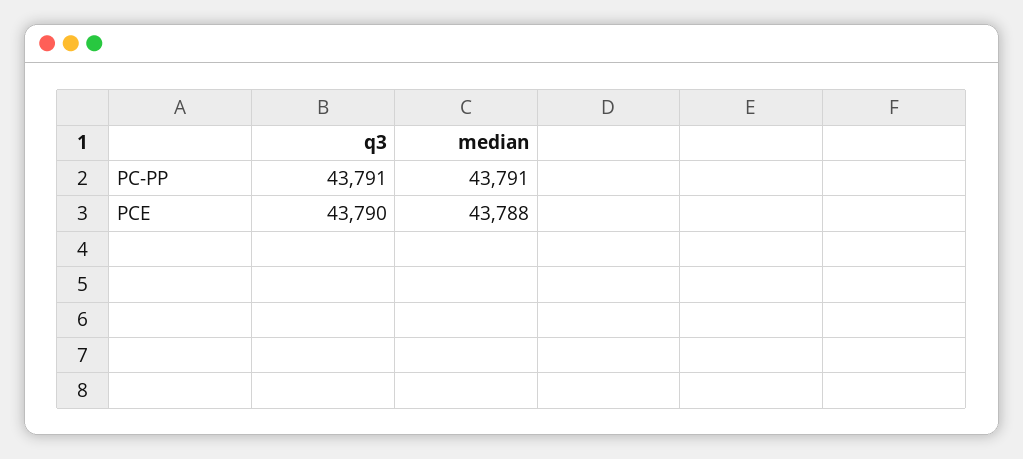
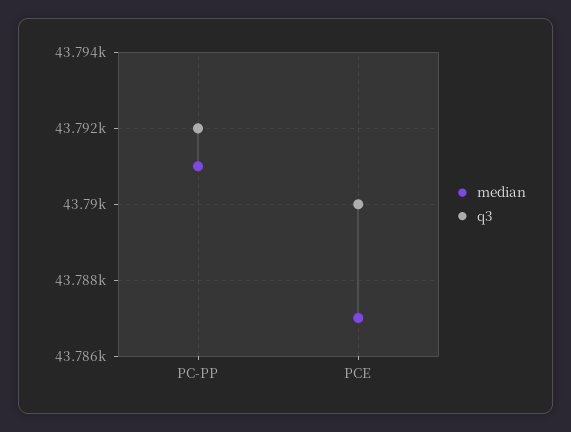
  {
    "q3": {
-     "PC-PP": 43791,
+     "PC-PP": 43792,
      "PCE": 43790
    },
    "median": {
      "PC-PP": 43791,
-     "PCE": 43788
+     "PCE": 43787
    }
  }

